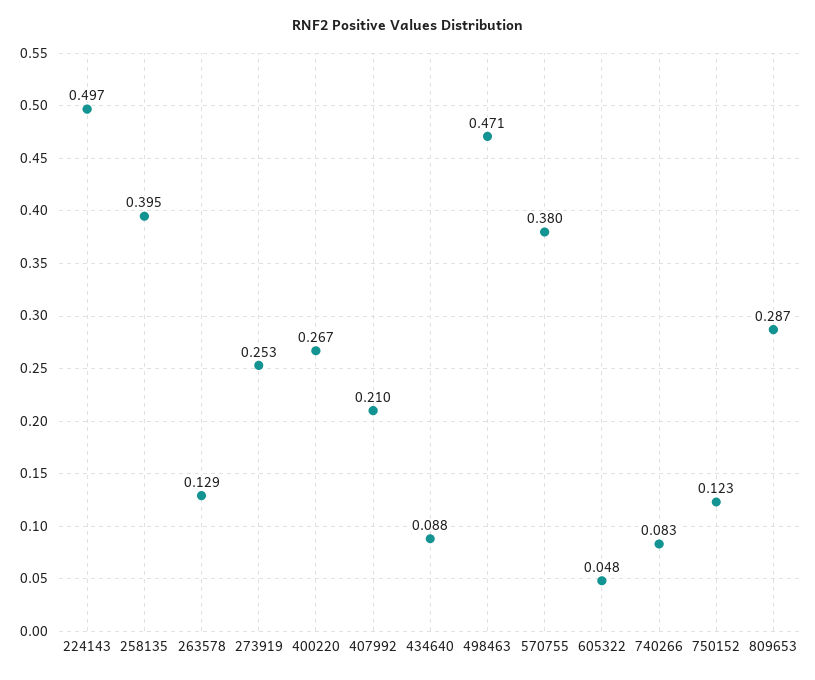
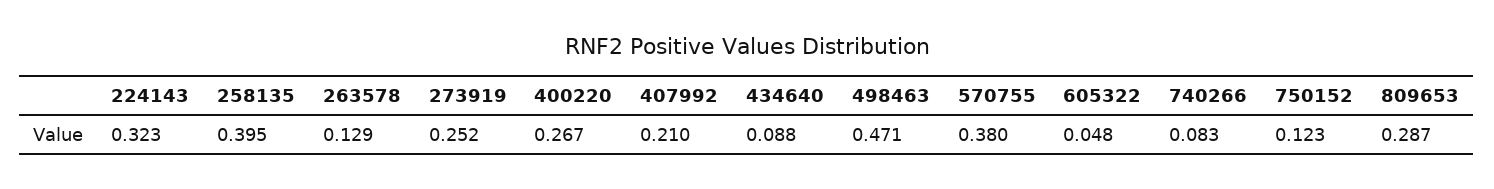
  {
-   "224143": 0.497,
+   "224143": 0.323,
    "258135": 0.395,
    "263578": 0.129,
-   "273919": 0.253,
+   "273919": 0.252,
    "400220": 0.267,
    "407992": 0.21,
    "434640": 0.088,
    "498463": 0.471,
    "570755": 0.38,
    "605322": 0.048,
    "740266": 0.083,
    "750152": 0.123,
    "809653": 0.287
  }

